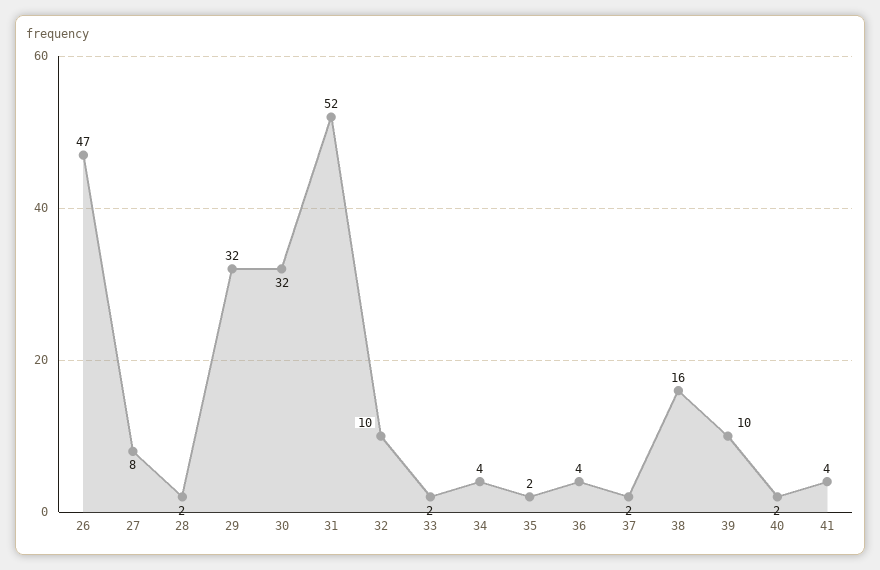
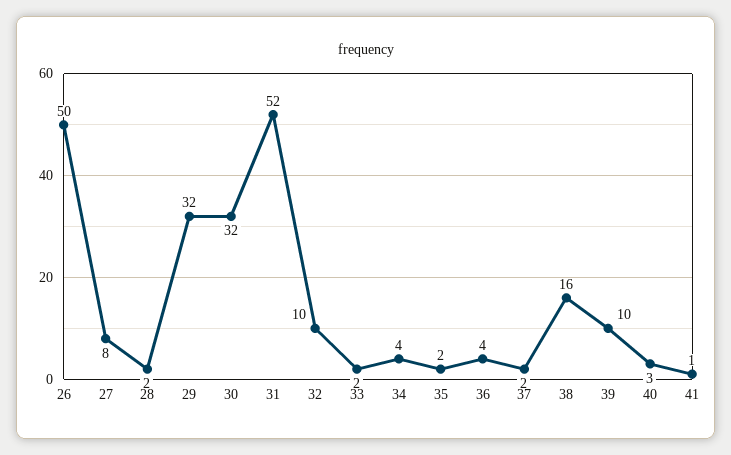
  {
-   "26": 47,
+   "26": 50,
    "27": 8,
    "28": 2,
    "29": 32,
    "30": 32,
    "31": 52,
    "32": 10,
    "33": 2,
    "34": 4,
    "35": 2,
    "36": 4,
    "37": 2,
    "38": 16,
    "39": 10,
-   "40": 2,
+   "40": 3,
-   "41": 4
+   "41": 1
  }

